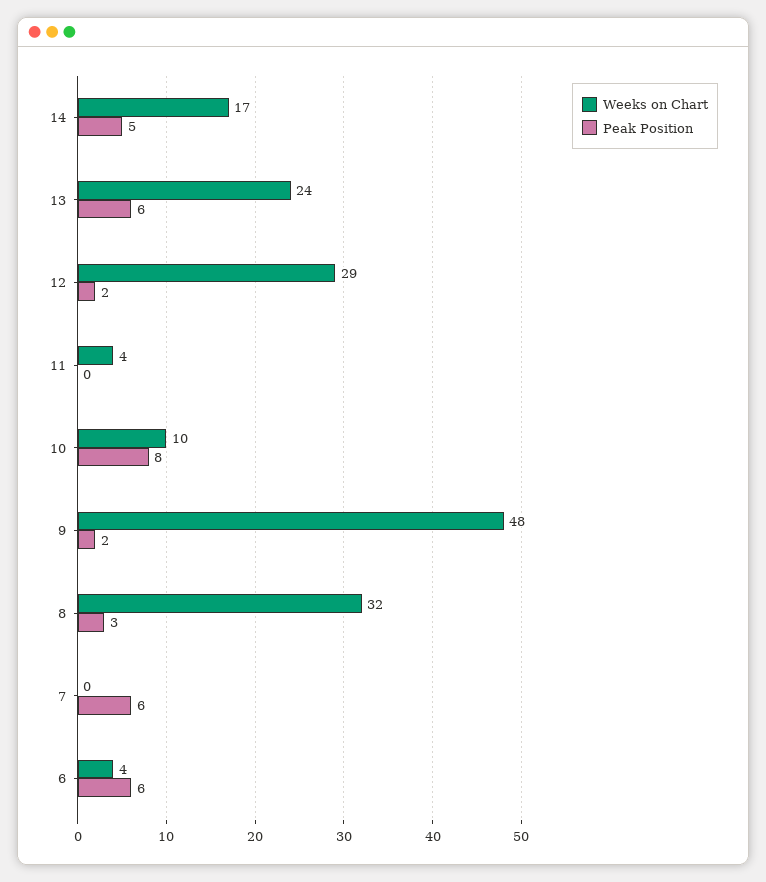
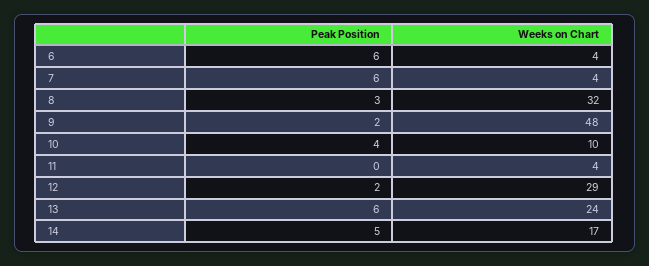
  {
    "Weeks on Chart": {
      "14": 17,
      "13": 24,
      "12": 29,
      "11": 4,
      "10": 10,
      "9": 48,
      "8": 32,
-     "7": 0,
+     "7": 4,
      "6": 4
    },
    "Peak Position": {
      "14": 5,
      "13": 6,
      "12": 2,
      "11": 0,
-     "10": 8,
+     "10": 4,
      "9": 2,
      "8": 3,
      "7": 6,
      "6": 6
    }
  }

